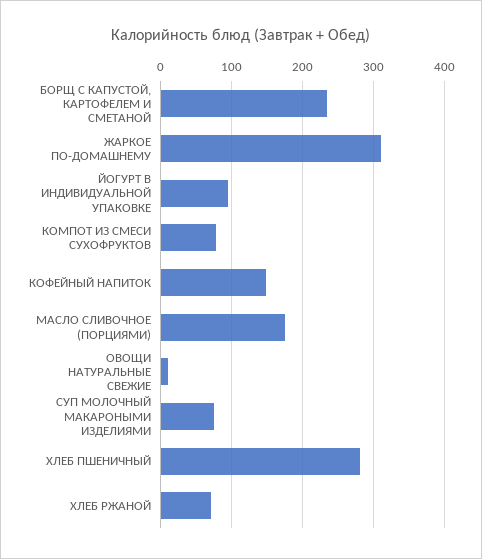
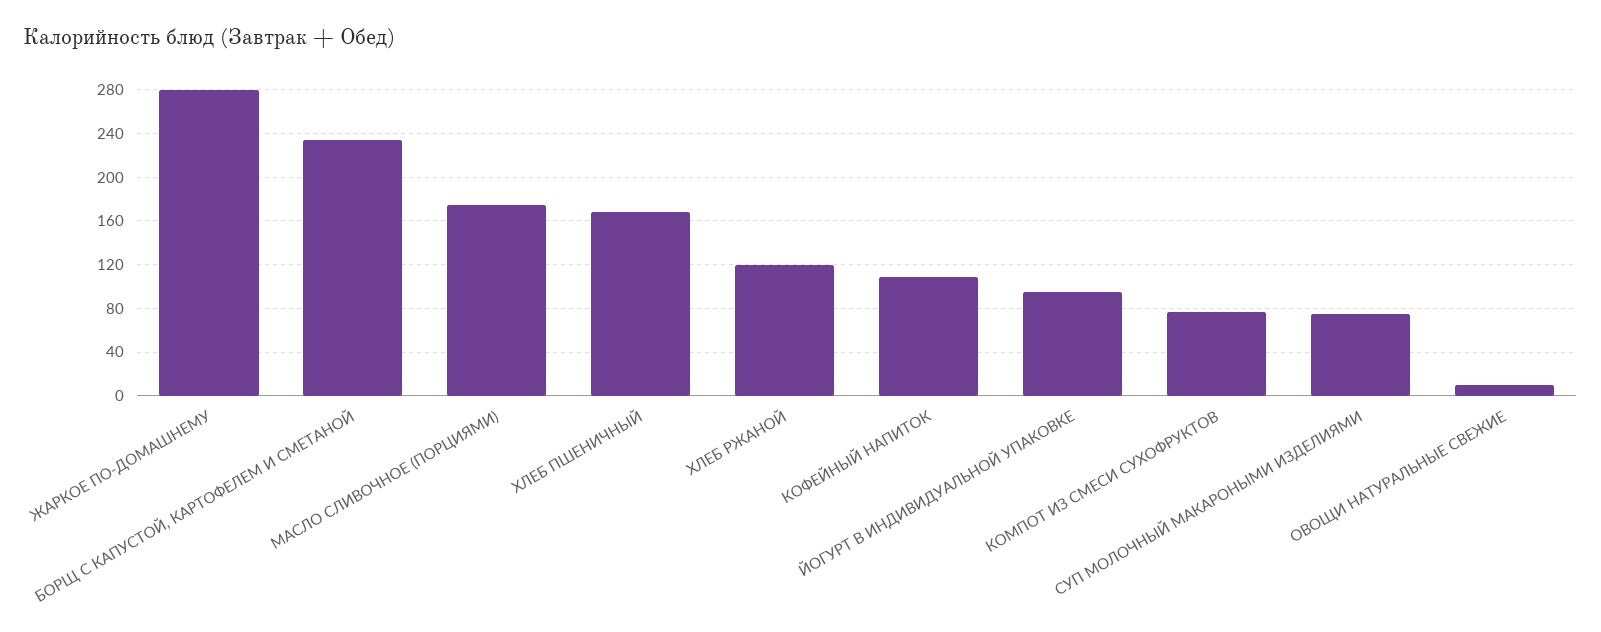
  {
    "БОРЩ С КАПУСТОЙ, КАРТОФЕЛЕМ И СМЕТАНОЙ": 230,
-   "ЖАРКОЕ ПО-ДОМАШНЕМУ": 310,
+   "ЖАРКОЕ ПО-ДОМАШНЕМУ": 280,
    "ЙОГУРТ В ИНДИВИДУАЛЬНОЙ УПАКОВКЕ": 100,
    "КОМПОТ ИЗ СМЕСИ СУХОФРУКТОВ": 80,
-   "КОФЕЙНЫЙ НАПИТОК": 150,
+   "КОФЕЙНЫЙ НАПИТОК": 110,
    "МАСЛО СЛИВОЧНОЕ (ПОРЦИЯМИ)": 180,
    "ОВОЩИ НАТУРАЛЬНЫЕ СВЕЖИЕ": 10,
    "СУП МОЛОЧНЫЙ МАКАРОНЫМИ ИЗДЕЛИЯМИ": 80,
-   "ХЛЕБ ПШЕНИЧНЫЙ": 280,
+   "ХЛЕБ ПШЕНИЧНЫЙ": 170,
-   "ХЛЕБ РЖАНОЙ": 70
+   "ХЛЕБ РЖАНОЙ": 120
  }

